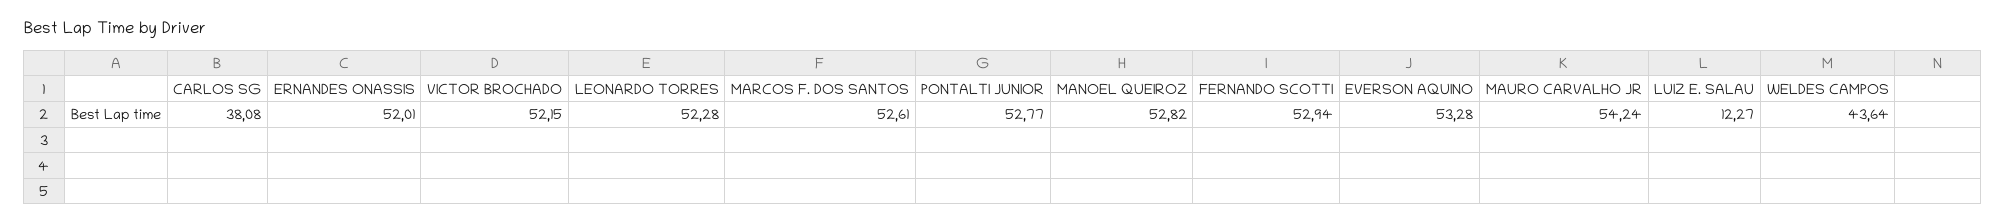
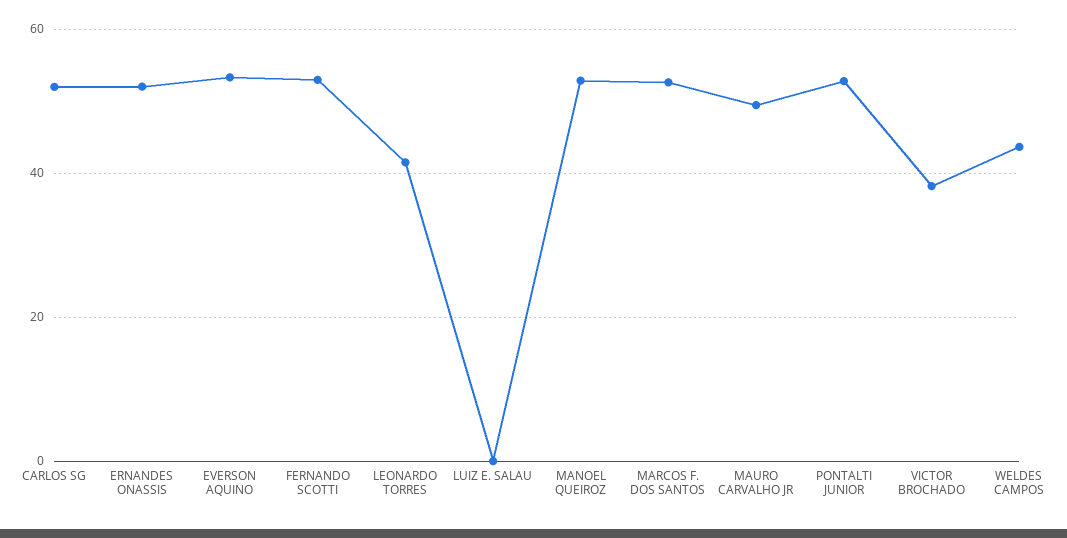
  {
-   "CARLOS SG": 38.08,
+   "CARLOS SG": 52,
    "ERNANDES ONASSIS": 52.01,
-   "VICTOR BROCHADO": 52.15,
+   "VICTOR BROCHADO": 38,
-   "LEONARDO TORRES": 52.28,
+   "LEONARDO TORRES": 42,
    "MARCOS F. DOS SANTOS": 52.61,
    "PONTALTI JUNIOR": 52.77,
    "MANOEL QUEIROZ": 52.82,
    "FERNANDO SCOTTI": 52.94,
    "EVERSON AQUINO": 53.28,
-   "MAURO CARVALHO JR": 54.24,
+   "MAURO CARVALHO JR": 50,
-   "LUIZ E. SALAU": 12.27,
+   "LUIZ E. SALAU": 0,
    "WELDES CAMPOS": 43.64
  }

